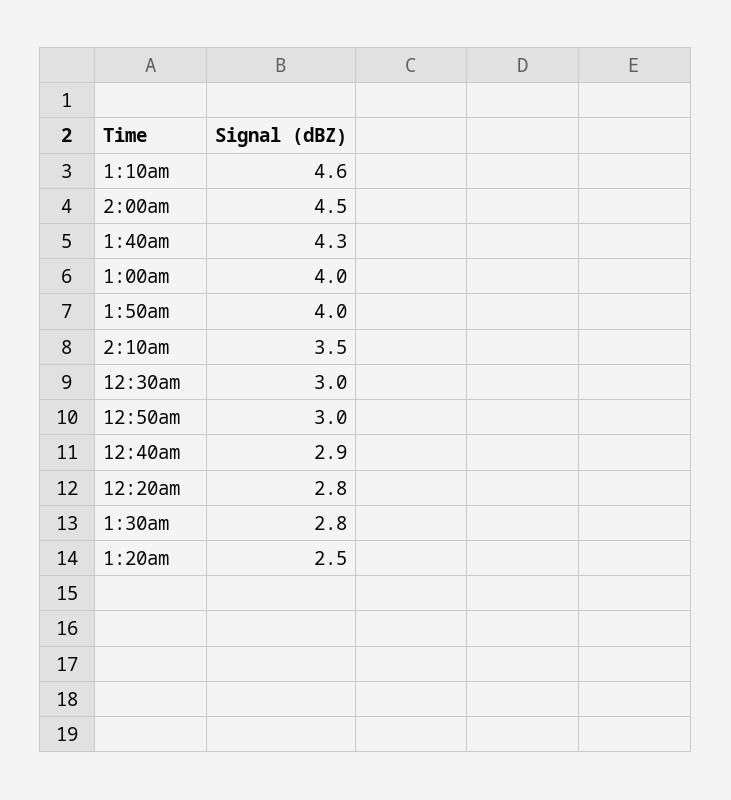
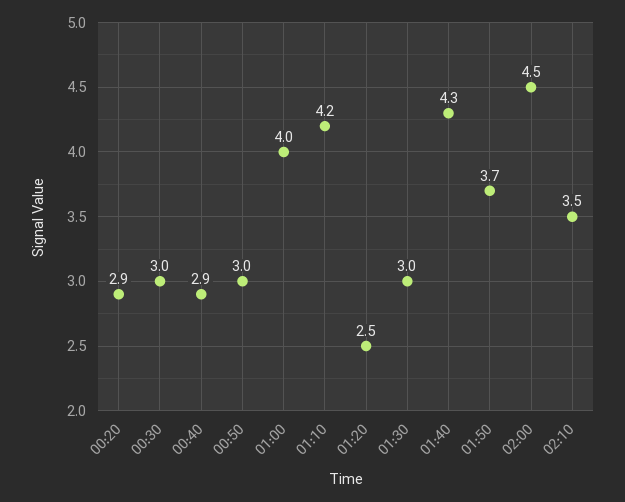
  {
-   "1:10am": 4.6,
+   "1:10am": 4.2,
    "2:00am": 4.5,
    "1:40am": 4.3,
    "1:00am": 4,
-   "1:50am": 4,
+   "1:50am": 3.7,
    "2:10am": 3.5,
    "12:30am": 3,
    "12:50am": 3,
    "12:40am": 2.9,
-   "12:20am": 2.8,
+   "12:20am": 2.9,
-   "1:30am": 2.8,
+   "1:30am": 3,
    "1:20am": 2.5
  }

